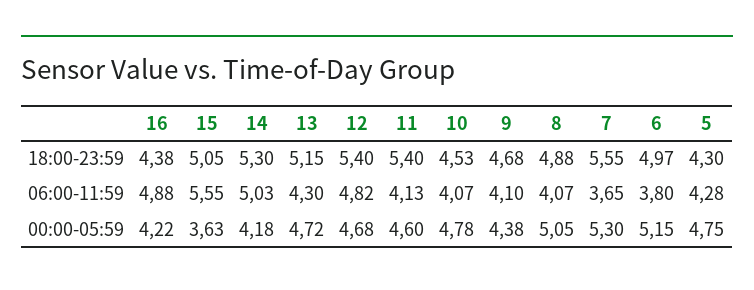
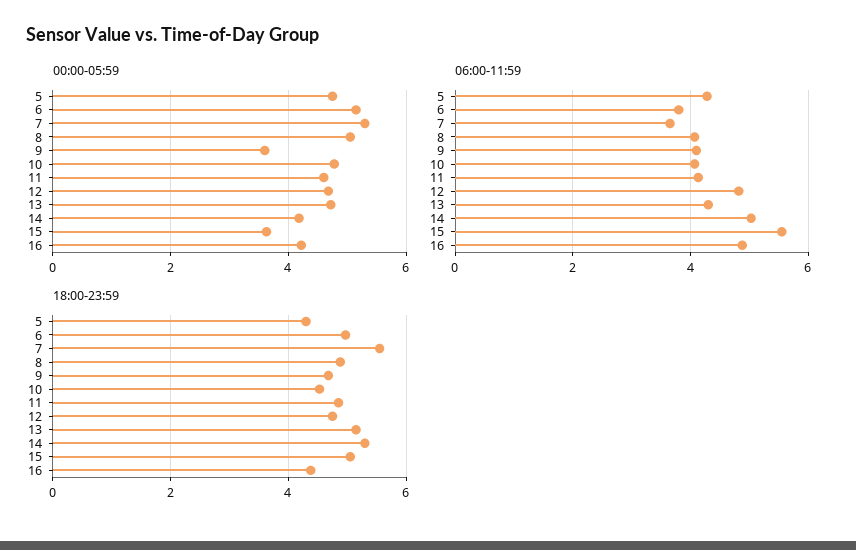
  {
    "18:00-23:59": {
      "16": 4.38,
      "15": 5.05,
      "14": 5.3,
      "13": 5.15,
-     "12": 5.4,
+     "12": 4.8,
-     "11": 5.4,
+     "11": 4.8,
      "10": 4.53,
      "9": 4.68,
      "8": 4.88,
      "7": 5.55,
      "6": 4.97,
      "5": 4.3
    },
    "06:00-11:59": {
      "16": 4.88,
      "15": 5.55,
      "14": 5.03,
      "13": 4.3,
      "12": 4.82,
      "11": 4.13,
      "10": 4.07,
      "9": 4.1,
      "8": 4.07,
      "7": 3.65,
      "6": 3.8,
      "5": 4.28
    },
    "00:00-05:59": {
      "16": 4.22,
      "15": 3.63,
      "14": 4.18,
      "13": 4.72,
      "12": 4.68,
      "11": 4.6,
      "10": 4.78,
-     "9": 4.38,
+     "9": 3.6,
      "8": 5.05,
      "7": 5.3,
      "6": 5.15,
      "5": 4.75
    }
  }

